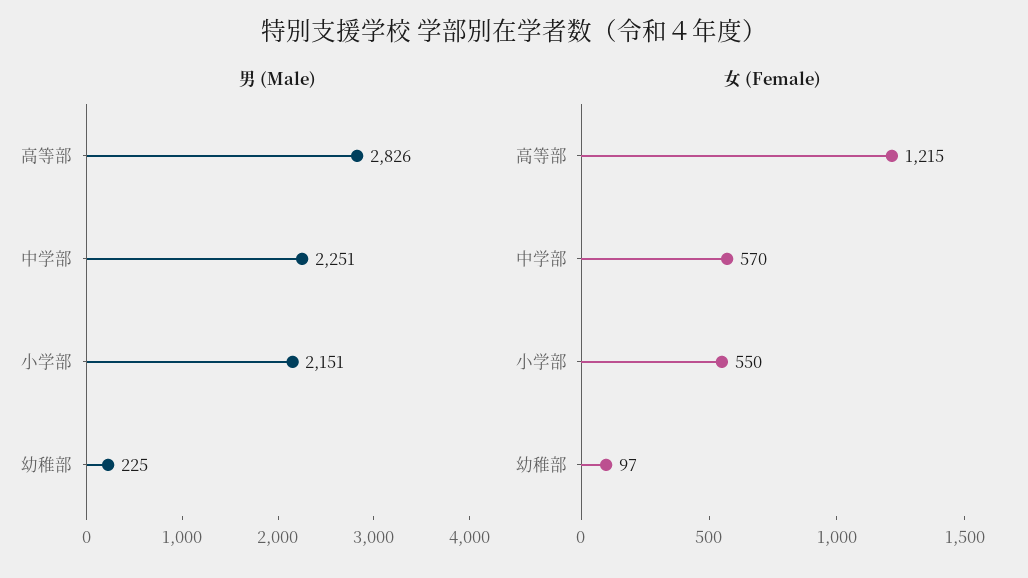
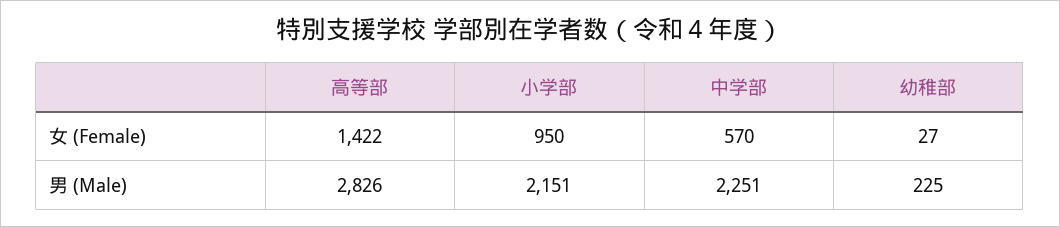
  {
    "男 (Male)": {
      "高等部": 2826,
      "中学部": 2251,
      "小学部": 2151,
      "幼稚部": 225
    },
    "女 (Female)": {
-     "高等部": 1215,
+     "高等部": 1422,
      "中学部": 570,
-     "小学部": 550,
+     "小学部": 950,
-     "幼稚部": 97
+     "幼稚部": 27
    }
  }

